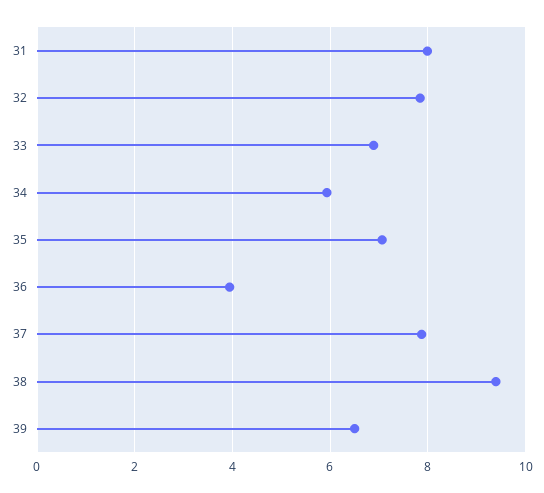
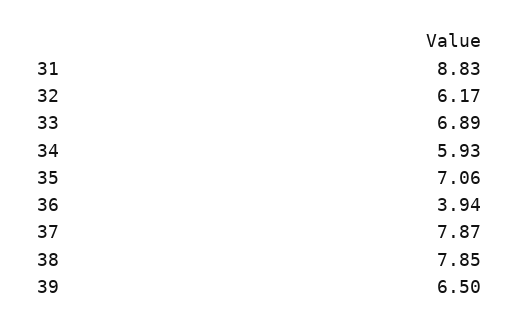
  {
-   "31": 8,
+   "31": 8.83,
-   "32": 7.8,
+   "32": 6.17,
    "33": 6.89,
    "34": 5.93,
    "35": 7.06,
    "36": 3.94,
    "37": 7.87,
-   "38": 9.4,
+   "38": 7.85,
    "39": 6.5
  }

